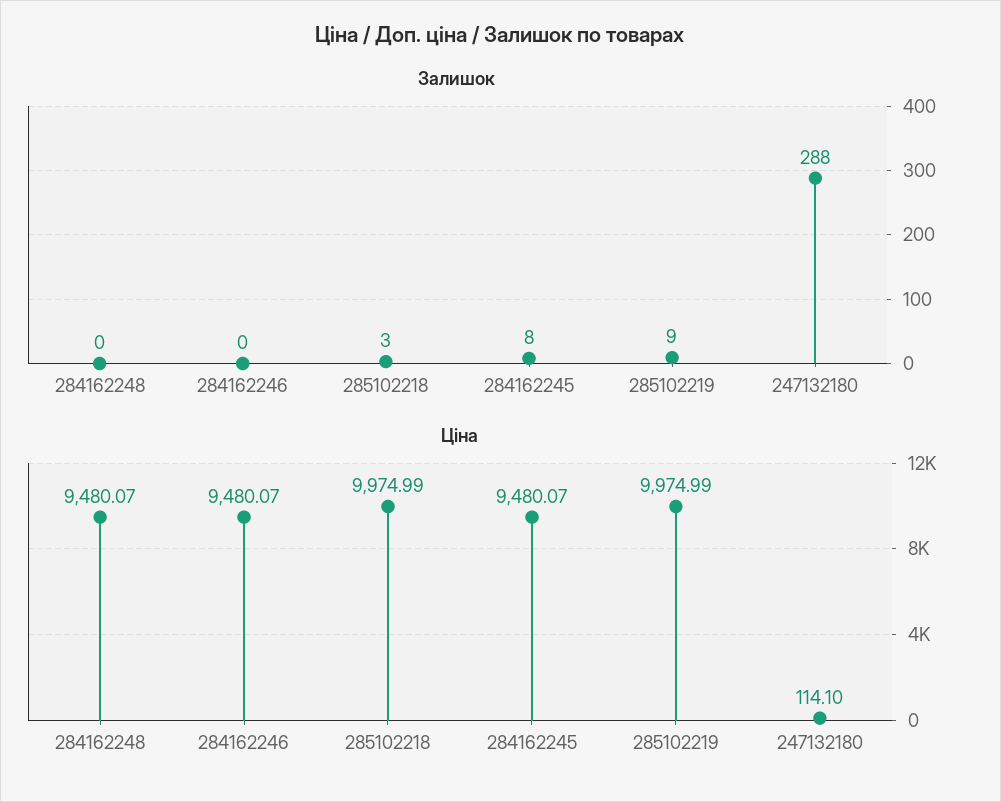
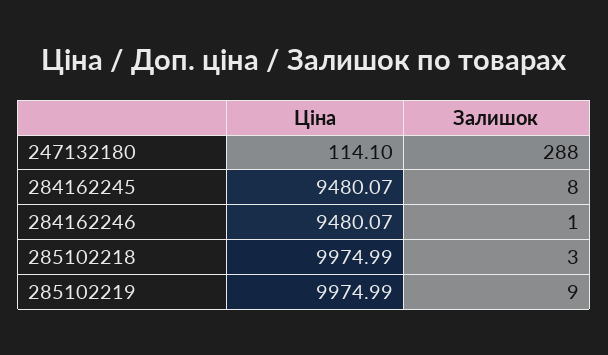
  {
    "Залишок": {
-     "284162248": 0,
-     "284162246": 0,
+     "284162246": 1,
      "285102218": 3,
      "284162245": 8,
      "285102219": 9,
      "247132180": 288
    },
    "Ціна": {
-     "284162248": 9480.07,
      "284162246": 9480.07,
      "285102218": 9974.99,
      "284162245": 9480.07,
      "285102219": 9974.99,
      "247132180": 114.1
    }
  }

